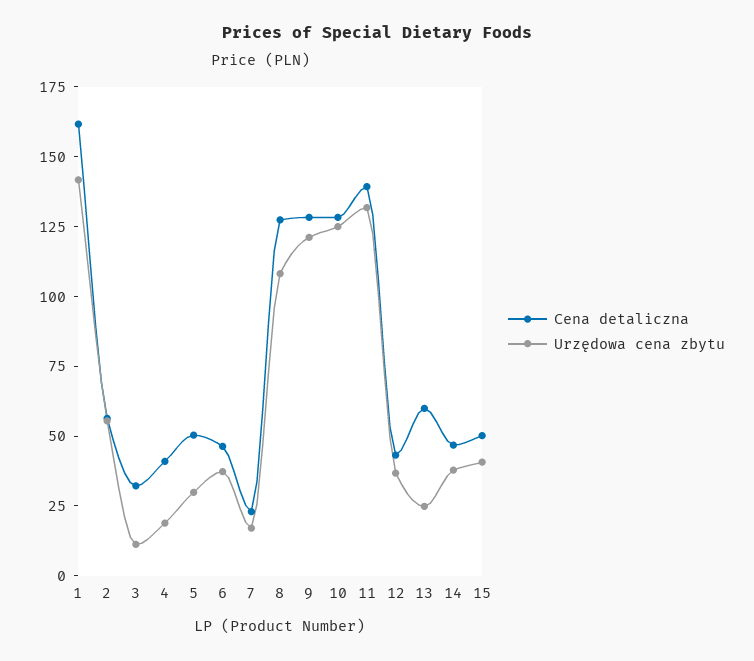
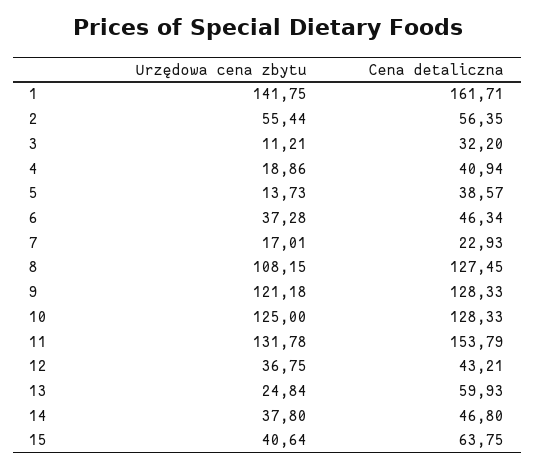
  {
    "Cena detaliczna": {
      "1": 161.71,
      "2": 56.35,
      "3": 32.2,
      "4": 40.94,
-     "5": 50,
+     "5": 38.57,
      "6": 46.34,
      "7": 22.93,
      "8": 127.45,
      "9": 128.33,
      "10": 128.33,
-     "11": 140,
+     "11": 153.79,
      "12": 43.21,
      "13": 59.93,
      "14": 46.8,
-     "15": 50
+     "15": 63.75
    },
    "Urzędowa cena zbytu": {
      "1": 141.75,
      "2": 55.44,
      "3": 11.21,
      "4": 18.86,
-     "5": 30,
+     "5": 13.73,
      "6": 37.28,
      "7": 17.01,
      "8": 108.15,
      "9": 121.18,
      "10": 125,
      "11": 131.78,
      "12": 36.75,
      "13": 24.84,
      "14": 37.8,
      "15": 40.64
    }
  }

